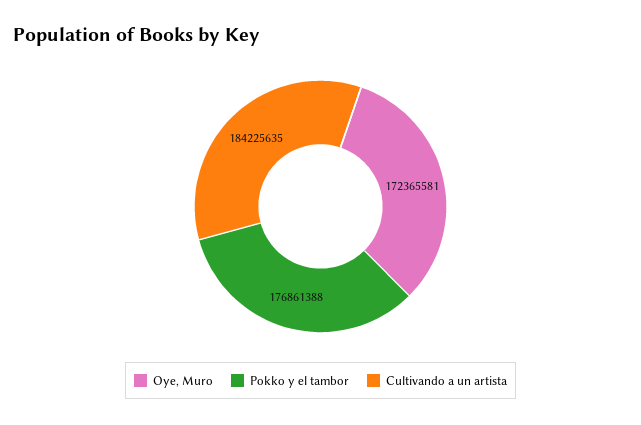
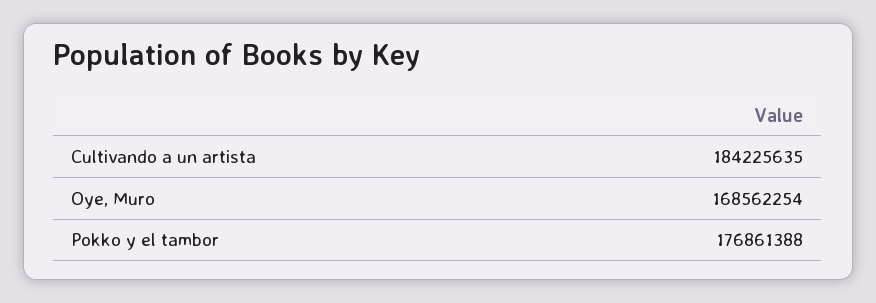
  {
-   "Oye, Muro": 172365581,
+   "Oye, Muro": 168562254,
    "Pokko y el tambor": 176861388,
    "Cultivando a un artista": 184225635
  }

